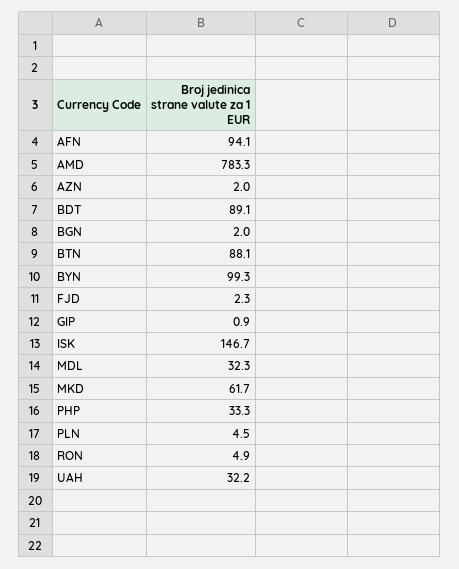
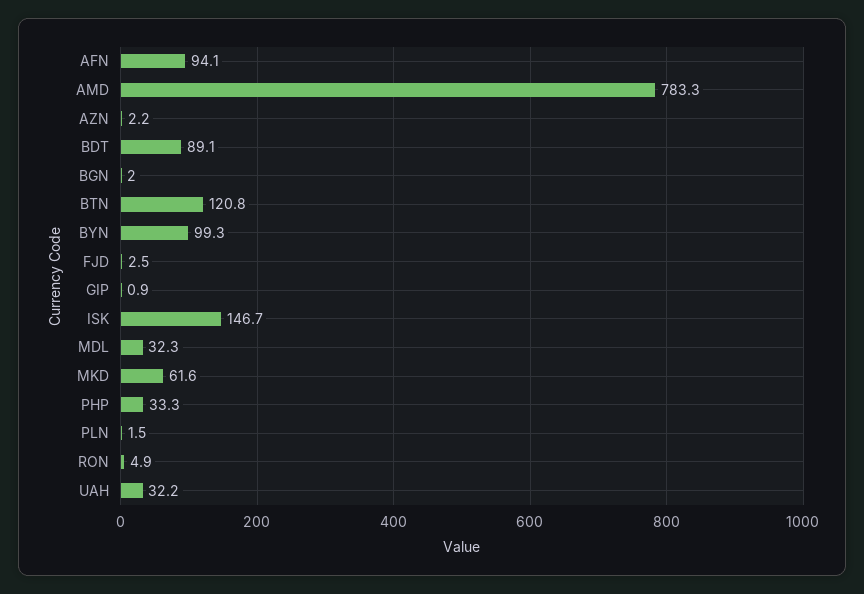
  {
    "AFN": 94.1,
    "AMD": 783.3,
-   "AZN": 2,
+   "AZN": 2.2,
    "BDT": 89.1,
    "BGN": 2,
-   "BTN": 88.1,
+   "BTN": 120.8,
    "BYN": 99.3,
-   "FJD": 2.3,
+   "FJD": 2.5,
    "GIP": 0.9,
    "ISK": 146.7,
    "MDL": 32.3,
-   "MKD": 61.7,
+   "MKD": 61.6,
    "PHP": 33.3,
-   "PLN": 4.5,
+   "PLN": 1.5,
    "RON": 4.9,
    "UAH": 32.2
  }

